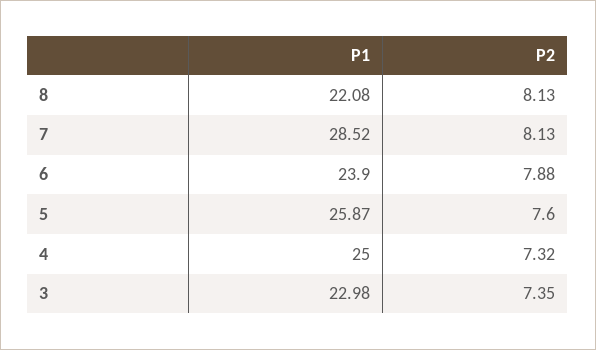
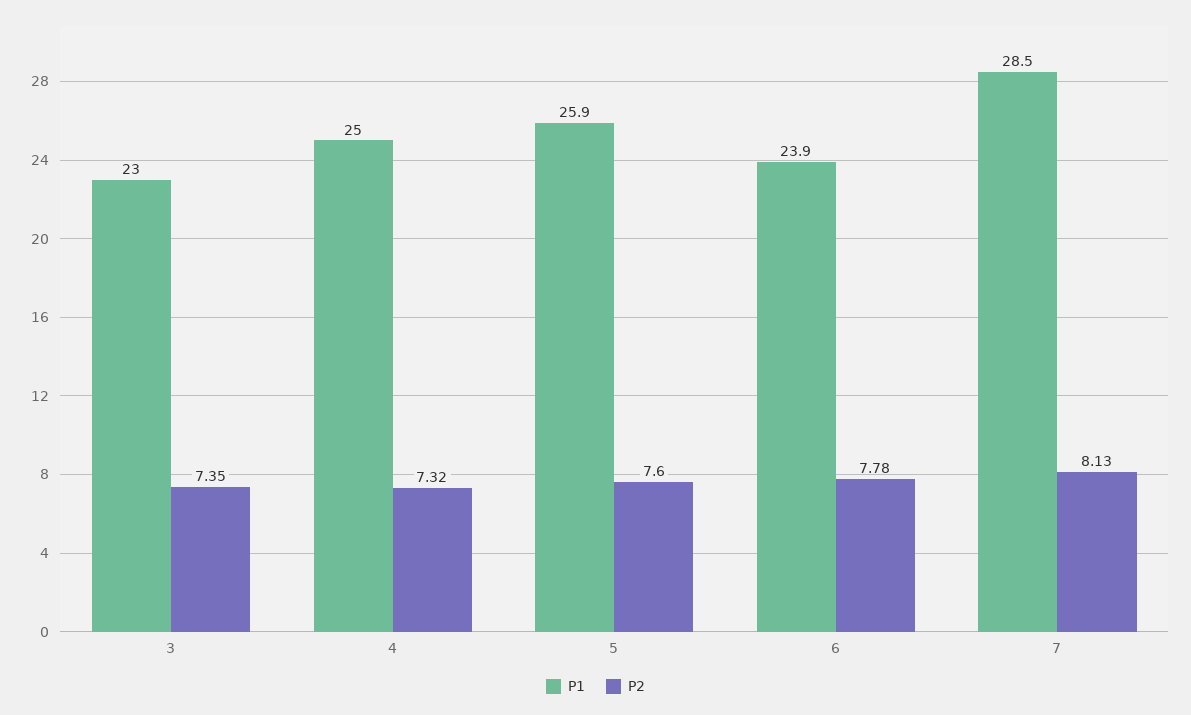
  {
    "P1": {
-     "8": 22.08,
      "7": 28.52,
      "6": 23.9,
      "5": 25.87,
      "4": 25,
      "3": 22.98
    },
    "P2": {
-     "8": 8.13,
      "7": 8.13,
-     "6": 7.88,
+     "6": 7.78,
      "5": 7.6,
      "4": 7.32,
      "3": 7.35
    }
  }

